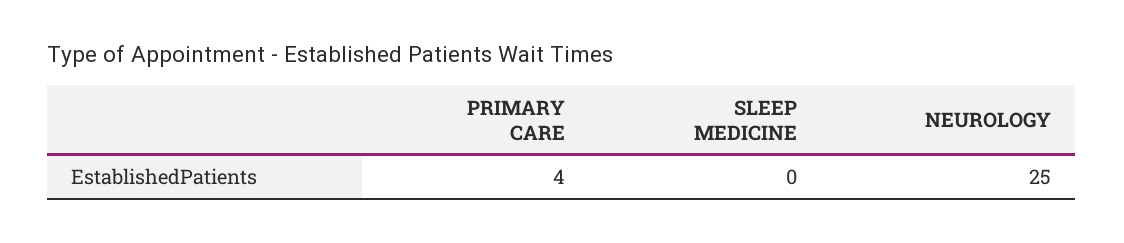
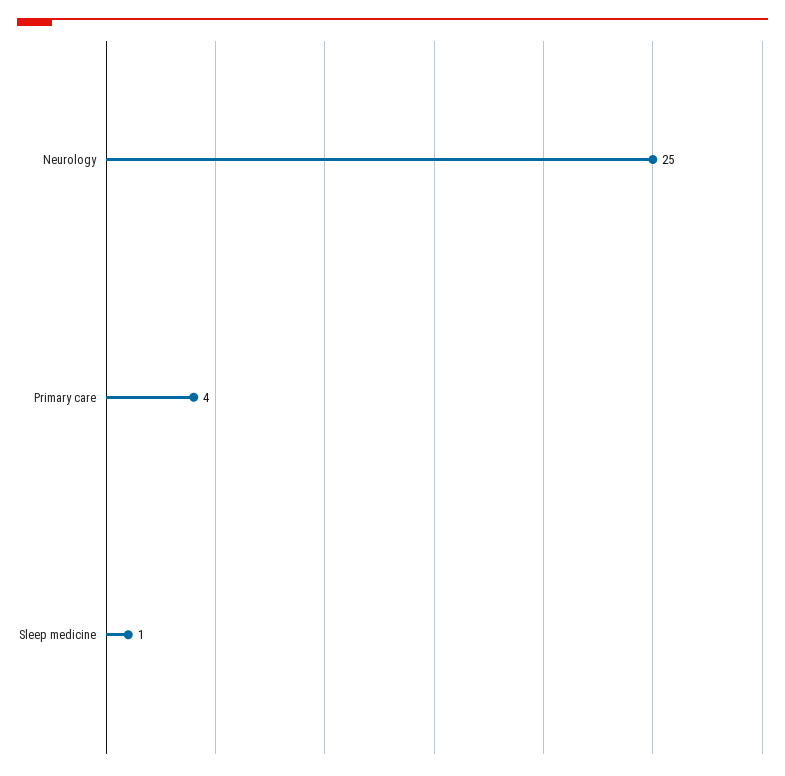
  {
    "PRIMARY CARE": 4,
-   "SLEEP MEDICINE": 0,
+   "SLEEP MEDICINE": 1,
    "NEUROLOGY": 25
  }

